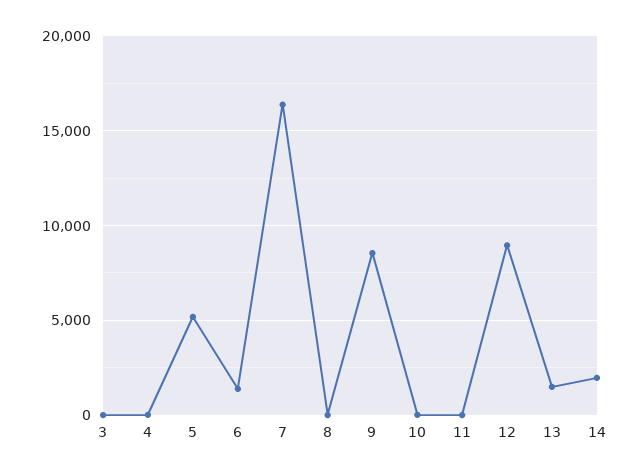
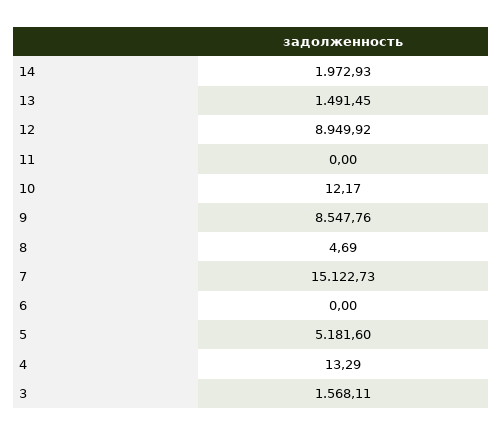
  {
-   "3": 0,
+   "3": 1568.11,
    "4": 13.29,
    "5": 5181.6,
-   "6": 1500,
+   "6": 0,
-   "7": 16500,
+   "7": 15122.73,
    "8": 4.69,
    "9": 8547.76,
    "10": 12.17,
    "11": 0,
    "12": 8949.92,
    "13": 1491.45,
    "14": 1972.93
  }

